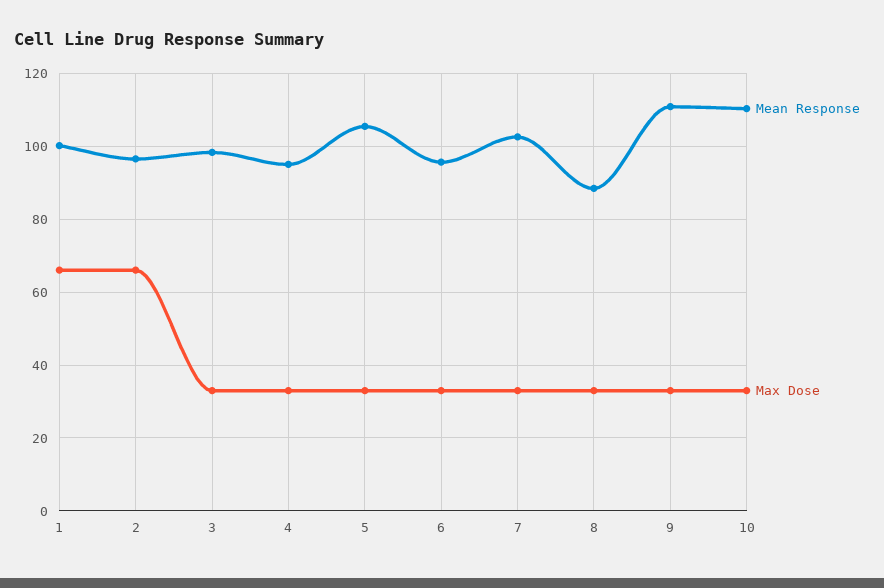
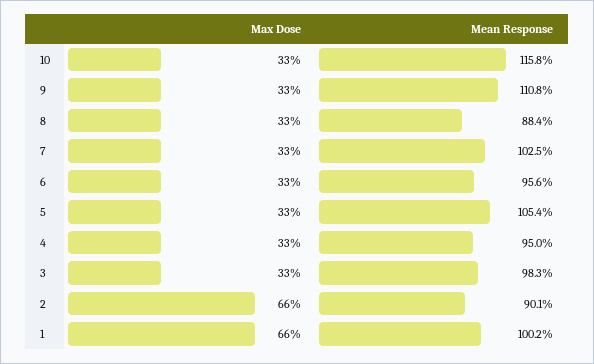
  {
    "Mean Response": {
      "1": 100.2,
-     "2": 96,
+     "2": 90.1,
      "3": 98.3,
      "4": 95,
      "5": 105.4,
      "6": 95.6,
      "7": 102.5,
      "8": 88.4,
      "9": 110.8,
-     "10": 110
+     "10": 115.8
    },
    "Max Dose": {
      "1": 66,
      "2": 66,
      "3": 33,
      "4": 33,
      "5": 33,
      "6": 33,
      "7": 33,
      "8": 33,
      "9": 33,
      "10": 33
    }
  }

